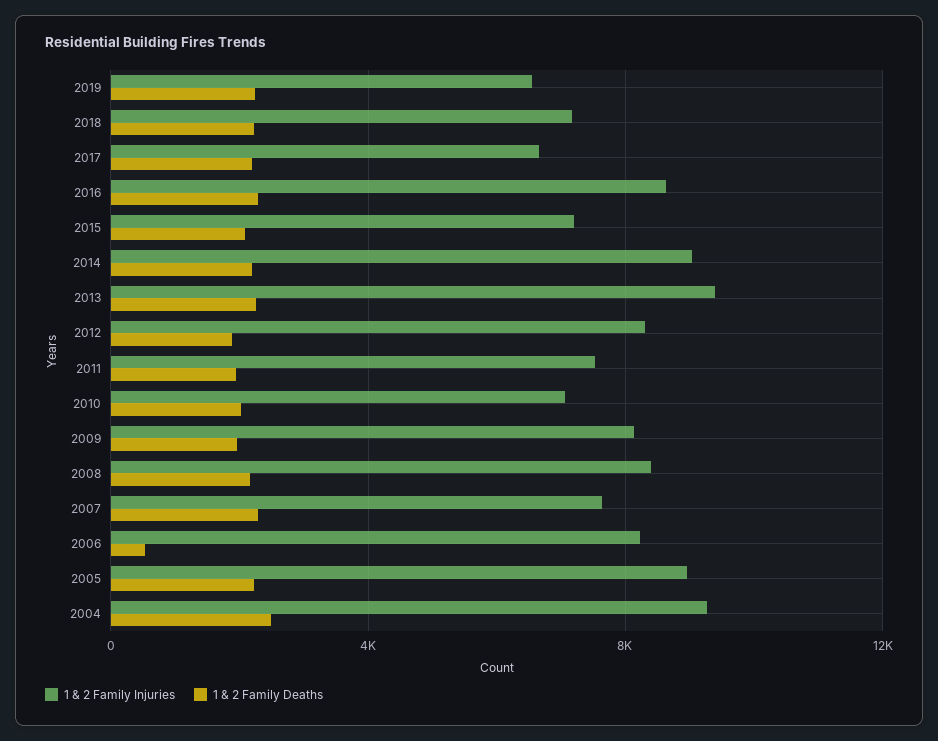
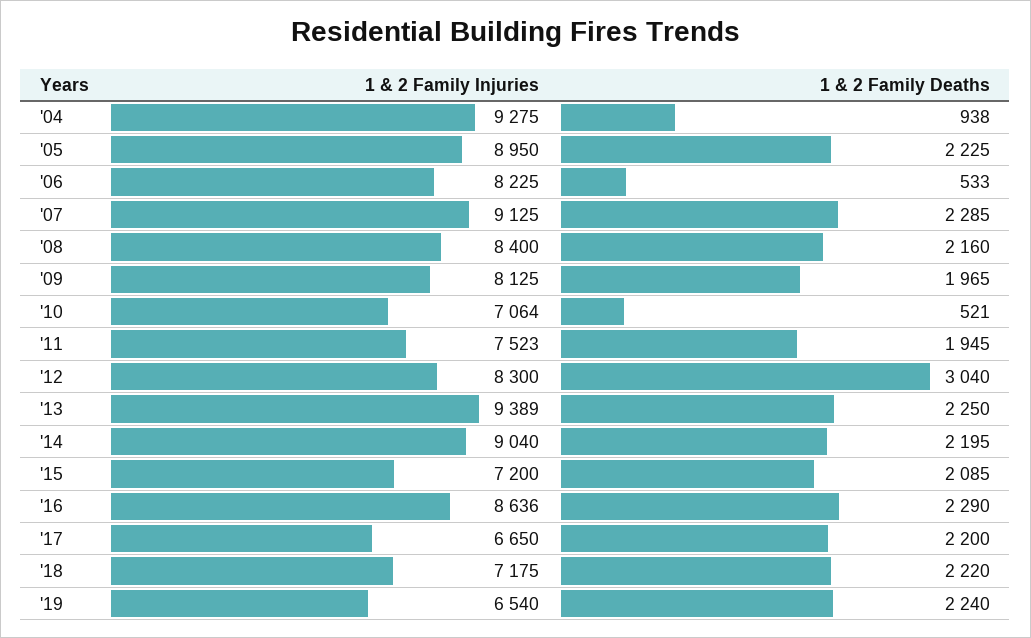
  {
    "1 & 2 Family Injuries": {
      "2019": 6540,
      "2018": 7175,
      "2017": 6650,
      "2016": 8636,
      "2015": 7200,
      "2014": 9040,
      "2013": 9389,
      "2012": 8300,
      "2011": 7523,
      "2010": 7064,
      "2009": 8125,
      "2008": 8400,
-     "2007": 7500,
+     "2007": 9125,
      "2006": 8225,
      "2005": 8950,
      "2004": 9275
    },
    "1 & 2 Family Deaths": {
      "2019": 2240,
      "2018": 2220,
      "2017": 2200,
      "2016": 2290,
      "2015": 2085,
      "2014": 2195,
      "2013": 2250,
-     "2012": 2000,
+     "2012": 3040,
      "2011": 1945,
-     "2010": 2000,
+     "2010": 521,
      "2009": 1965,
      "2008": 2160,
      "2007": 2285,
      "2006": 533,
      "2005": 2225,
-     "2004": 2500
+     "2004": 938
    }
  }

